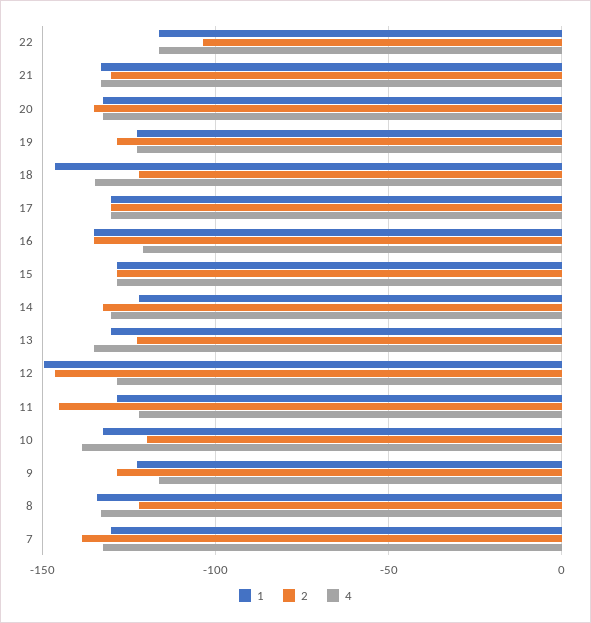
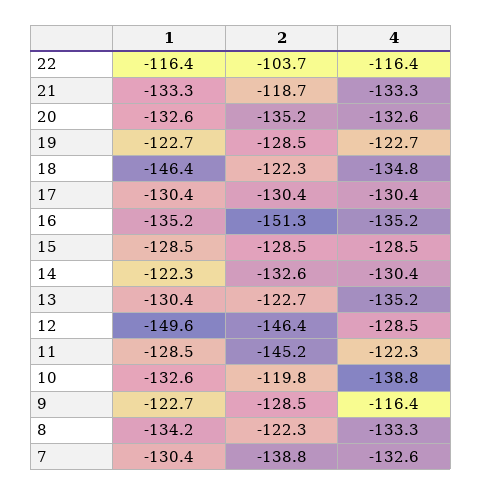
  {
    "1": {
      "22": -116.4,
      "21": -133.3,
      "20": -132.6,
      "19": -122.7,
      "18": -146.4,
      "17": -130.4,
      "16": -135.2,
      "15": -128.5,
      "14": -122.3,
      "13": -130.4,
      "12": -149.6,
      "11": -128.5,
      "10": -132.6,
      "9": -122.7,
      "8": -134.2,
      "7": -130.4
    },
    "2": {
      "22": -103.7,
-     "21": -130,
+     "21": -118.7,
      "20": -135.2,
      "19": -128.5,
      "18": -122.3,
      "17": -130.4,
-     "16": -135,
+     "16": -151.3,
      "15": -128.5,
      "14": -132.6,
      "13": -122.7,
      "12": -146.4,
      "11": -145.2,
      "10": -119.8,
      "9": -128.5,
      "8": -122.3,
      "7": -138.8
    },
    "4": {
      "22": -116.4,
      "21": -133.3,
      "20": -132.6,
      "19": -122.7,
      "18": -134.8,
      "17": -130.4,
-     "16": -120,
+     "16": -135.2,
      "15": -128.5,
      "14": -130.4,
      "13": -135.2,
      "12": -128.5,
      "11": -122.3,
      "10": -138.8,
      "9": -116.4,
      "8": -133.3,
      "7": -132.6
    }
  }

